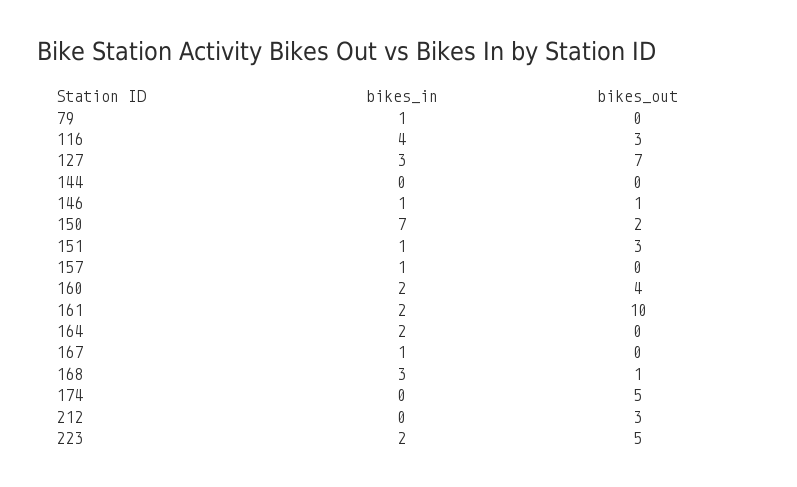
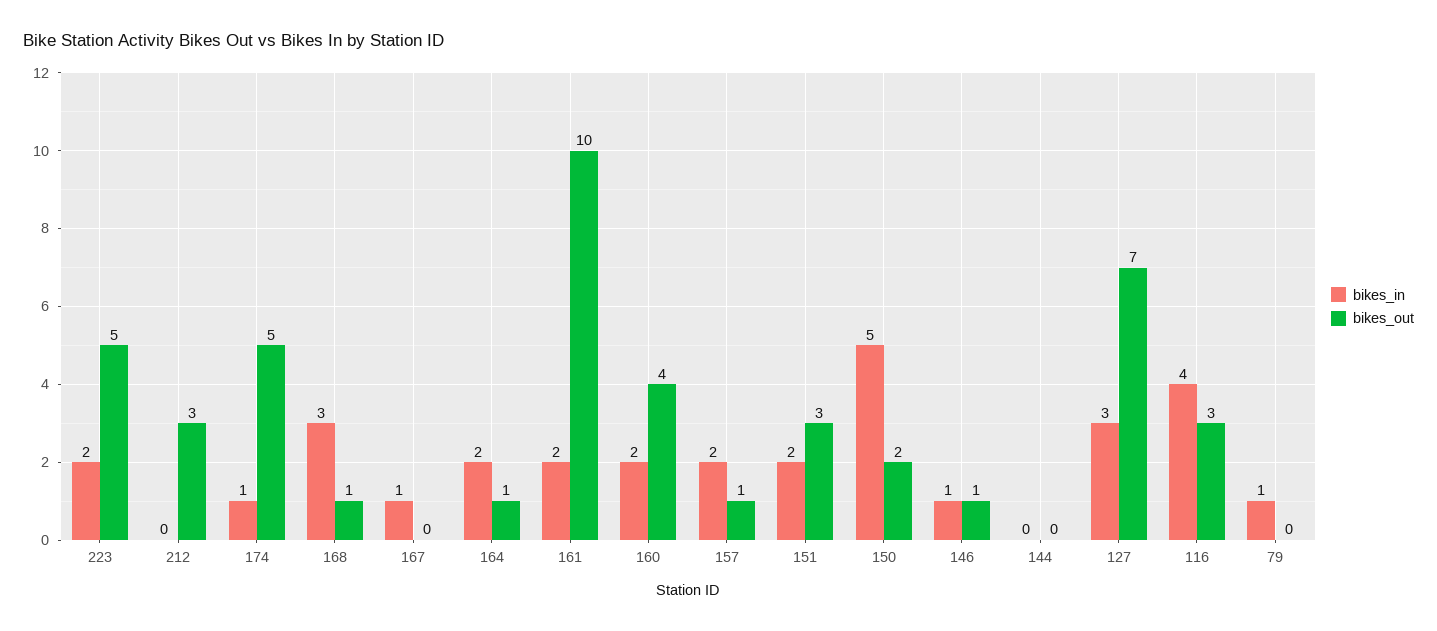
  {
    "bikes_in": {
      "79": 1,
      "116": 4,
      "127": 3,
      "144": 0,
      "146": 1,
-     "150": 7,
+     "150": 5,
-     "151": 1,
+     "151": 2,
-     "157": 1,
+     "157": 2,
      "160": 2,
      "161": 2,
      "164": 2,
      "167": 1,
      "168": 3,
-     "174": 0,
+     "174": 1,
      "212": 0,
      "223": 2
    },
    "bikes_out": {
      "79": 0,
      "116": 3,
      "127": 7,
      "144": 0,
      "146": 1,
      "150": 2,
      "151": 3,
-     "157": 0,
+     "157": 1,
      "160": 4,
      "161": 10,
-     "164": 0,
+     "164": 1,
      "167": 0,
      "168": 1,
      "174": 5,
      "212": 3,
      "223": 5
    }
  }

